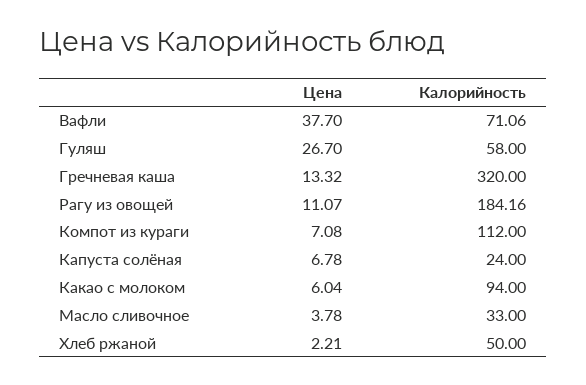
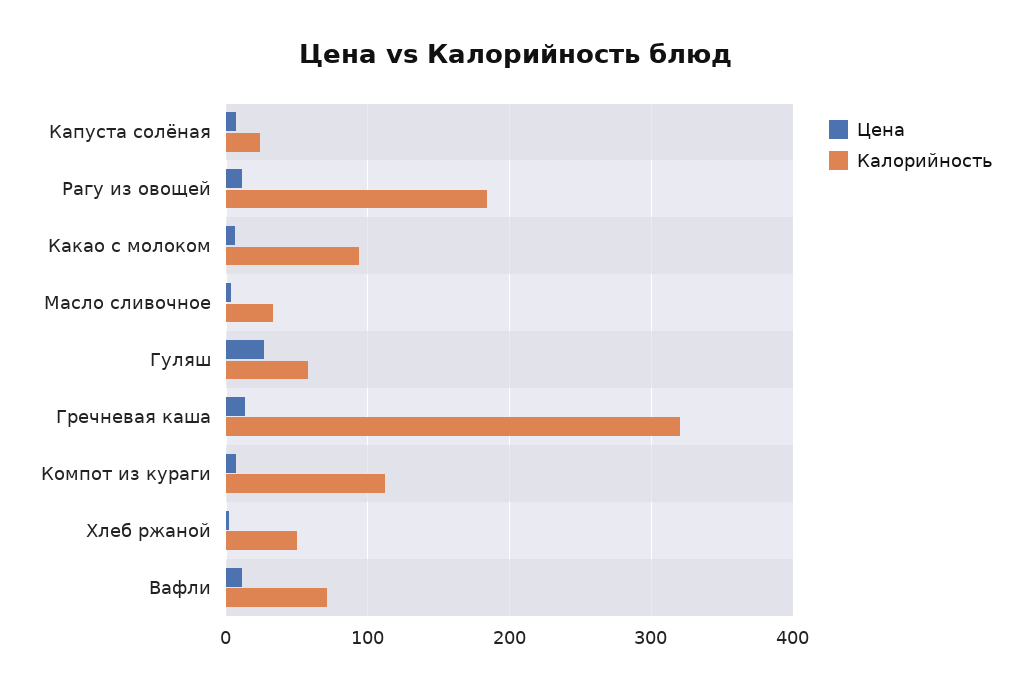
  {
    "Цена": {
-     "Вафли": 37.7,
+     "Вафли": 10,
      "Гуляш": 26.7,
      "Гречневая каша": 13.32,
      "Рагу из овощей": 11.07,
      "Компот из кураги": 7.08,
      "Капуста солёная": 6.78,
      "Какао с молоком": 6.04,
      "Масло сливочное": 3.78,
      "Хлеб ржаной": 2.21
    },
    "Калорийность": {
      "Вафли": 71.06,
      "Гуляш": 58,
      "Гречневая каша": 320,
      "Рагу из овощей": 184.16,
      "Компот из кураги": 112,
      "Капуста солёная": 24,
      "Какао с молоком": 94,
      "Масло сливочное": 33,
      "Хлеб ржаной": 50
    }
  }

